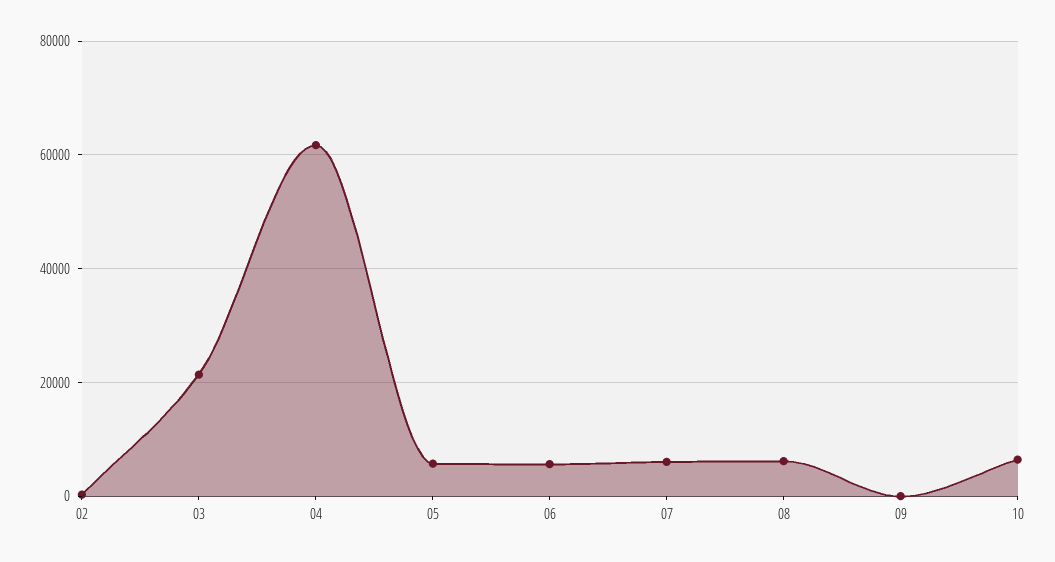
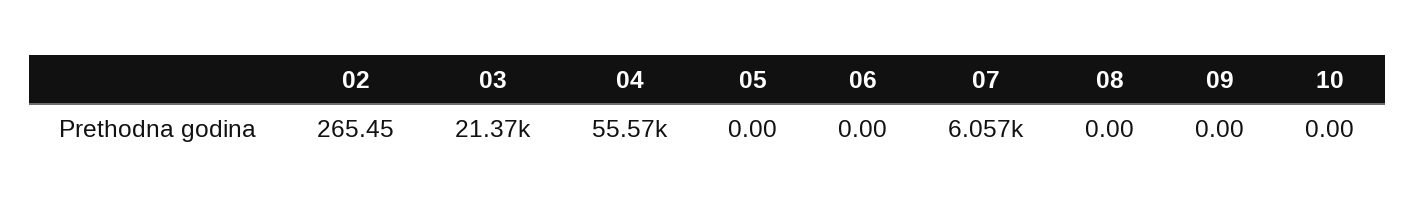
  {
    "02": 265.45,
    "03": 21370,
-   "04": 62000,
+   "04": 55570,
-   "05": 6000,
+   "05": 0,
-   "06": 6000,
+   "06": 0,
    "07": 6057,
-   "08": 6000,
+   "08": 0,
    "09": 0,
-   "10": 6000
+   "10": 0
  }

